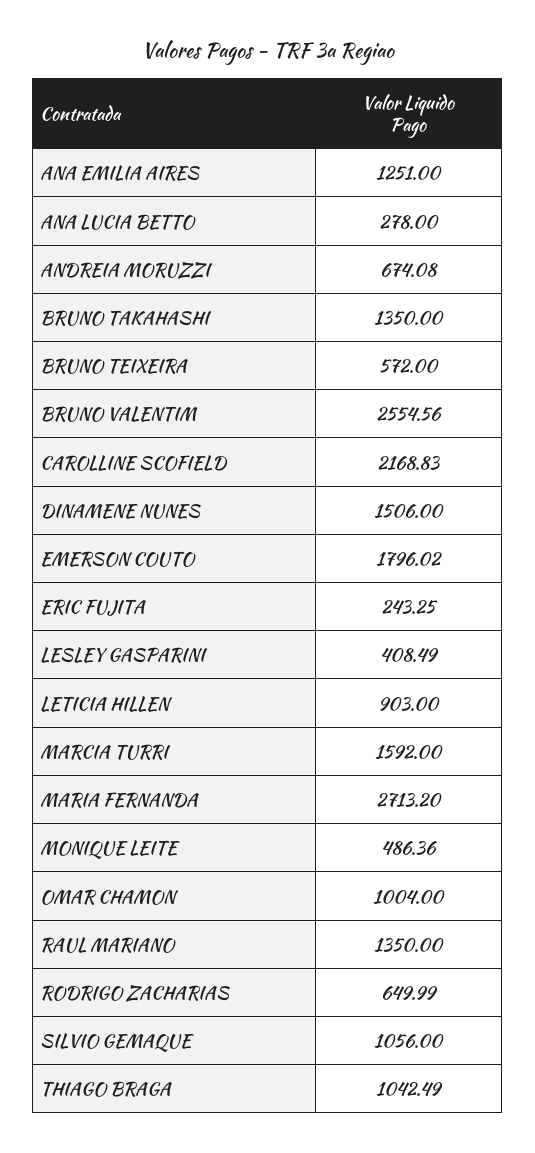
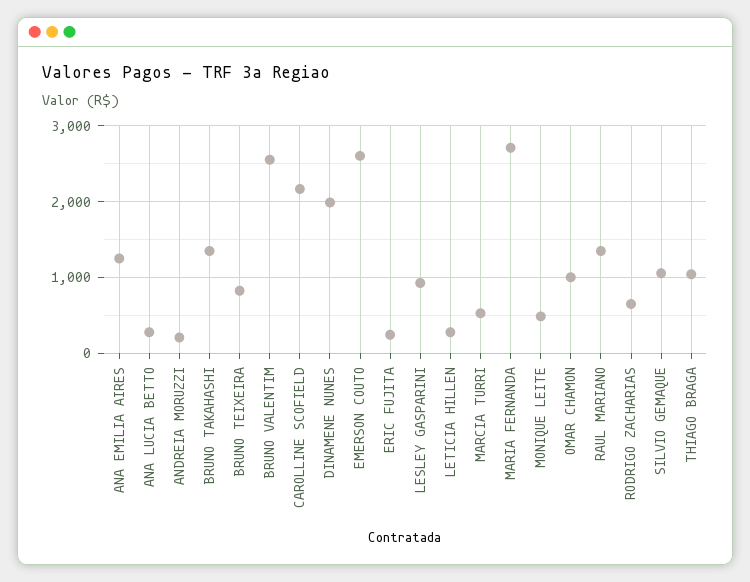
  {
    "ANA EMILIA AIRES": 1251,
    "ANA LUCIA BETTO": 278,
-   "ANDREIA MORUZZI": 674.08,
+   "ANDREIA MORUZZI": 200,
    "BRUNO TAKAHASHI": 1350,
-   "BRUNO TEIXEIRA": 572,
+   "BRUNO TEIXEIRA": 800,
    "BRUNO VALENTIM": 2554.56,
    "CAROLLINE SCOFIELD": 2168.83,
-   "DINAMENE NUNES": 1506,
+   "DINAMENE NUNES": 2000,
-   "EMERSON COUTO": 1796.02,
+   "EMERSON COUTO": 2600,
    "ERIC FUJITA": 243.25,
-   "LESLEY GASPARINI": 408.49,
+   "LESLEY GASPARINI": 900,
-   "LETICIA HILLEN": 903,
+   "LETICIA HILLEN": 300,
-   "MARCIA TURRI": 1592,
+   "MARCIA TURRI": 500,
    "MARIA FERNANDA": 2713.2,
    "MONIQUE LEITE": 486.36,
    "OMAR CHAMON": 1004,
    "RAUL MARIANO": 1350,
    "RODRIGO ZACHARIAS": 649.99,
    "SILVIO GEMAQUE": 1056,
    "THIAGO BRAGA": 1042.49
  }

